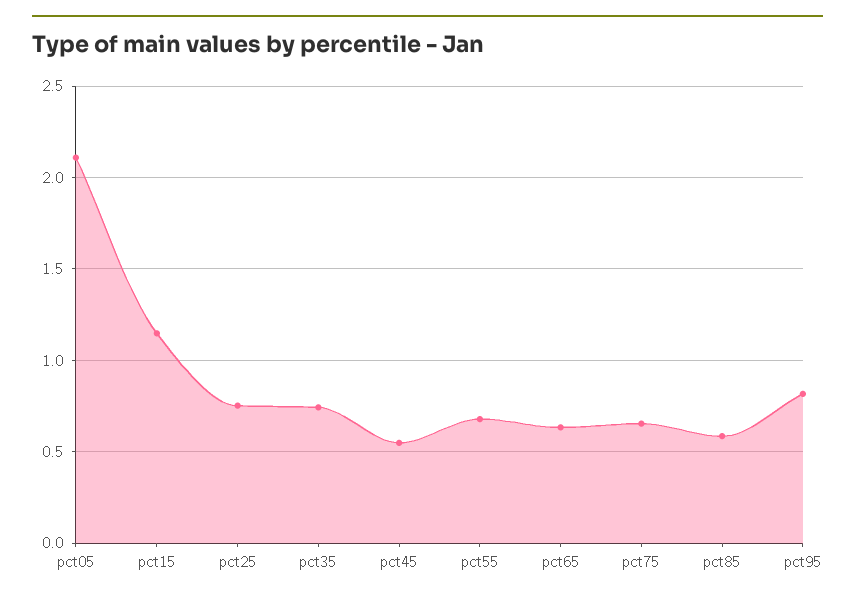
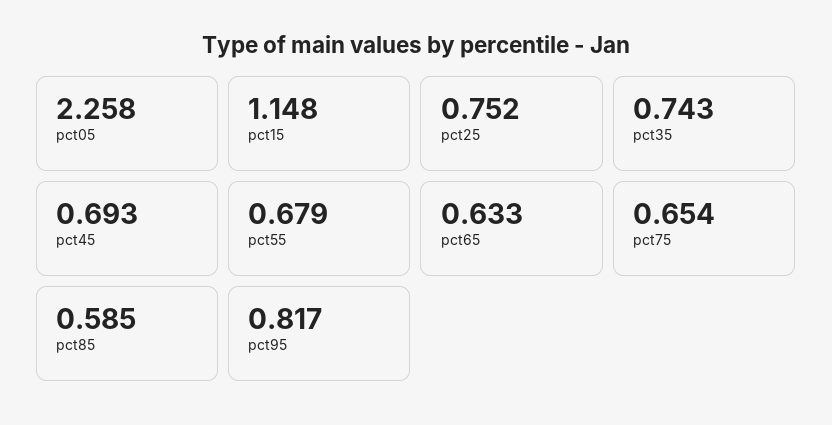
  {
-   "pct05": 2.1,
+   "pct05": 2.258,
    "pct15": 1.148,
    "pct25": 0.752,
    "pct35": 0.743,
-   "pct45": 0.55,
+   "pct45": 0.693,
    "pct55": 0.679,
    "pct65": 0.633,
    "pct75": 0.654,
    "pct85": 0.585,
    "pct95": 0.817
  }

